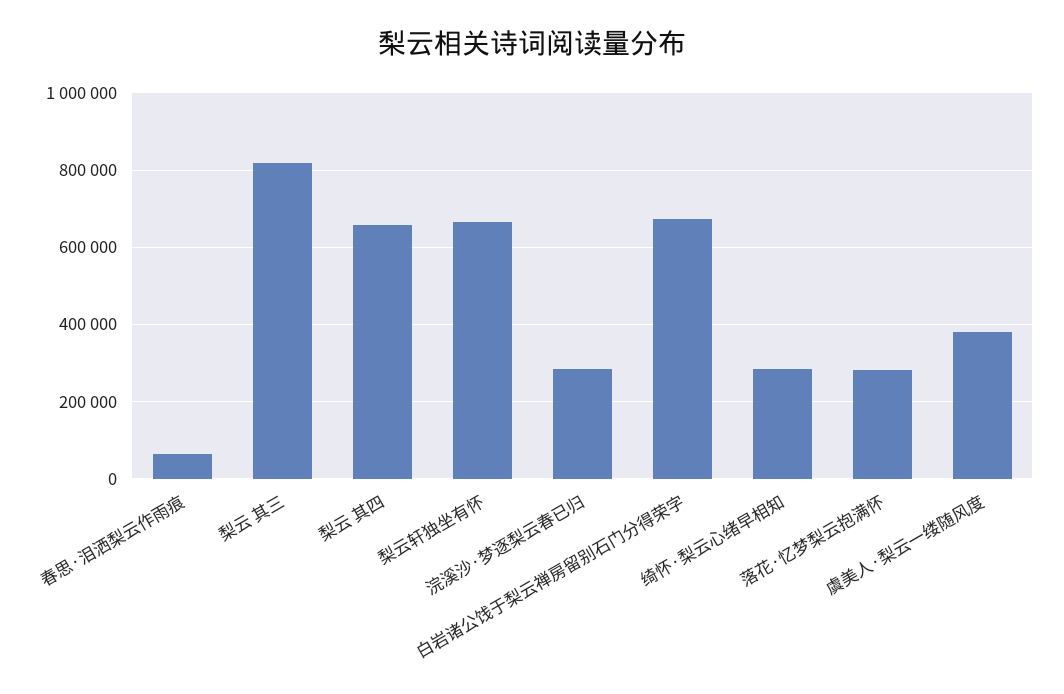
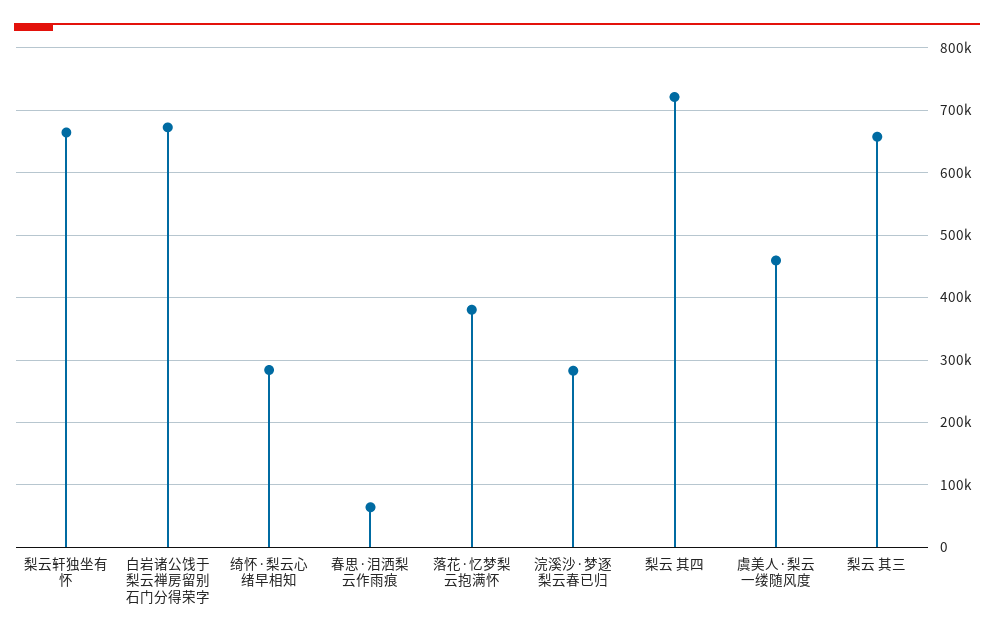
  {
    "春思·泪洒梨云作雨痕": 60000,
-   "梨云 其三": 820000,
+   "梨云 其三": 660000,
-   "梨云 其四": 660000,
+   "梨云 其四": 720000,
    "梨云轩独坐有怀": 660000,
    "浣溪沙·梦逐梨云春已归": 280000,
    "白岩诸公饯于梨云禅房留别石门分得荣字": 670000,
    "绮怀·梨云心绪早相知": 280000,
-   "落花·忆梦梨云抱满怀": 280000,
+   "落花·忆梦梨云抱满怀": 380000,
-   "虞美人·梨云一缕随风度": 380000
+   "虞美人·梨云一缕随风度": 460000
  }

